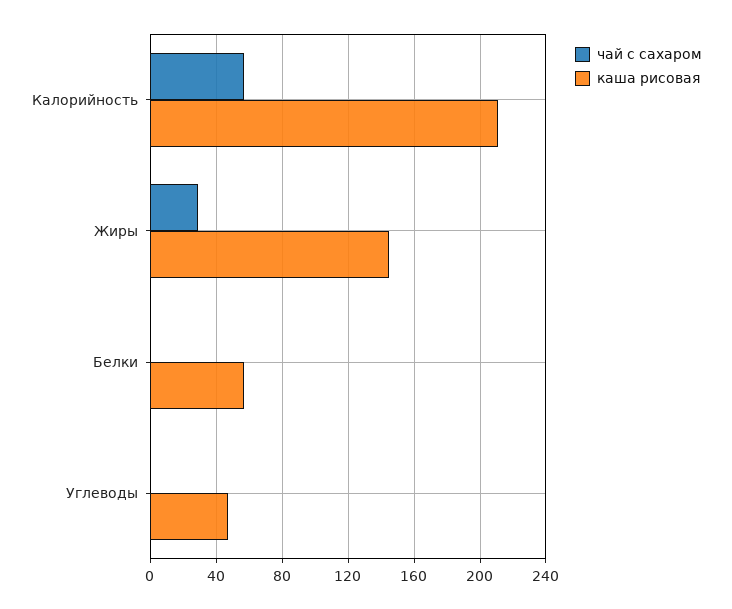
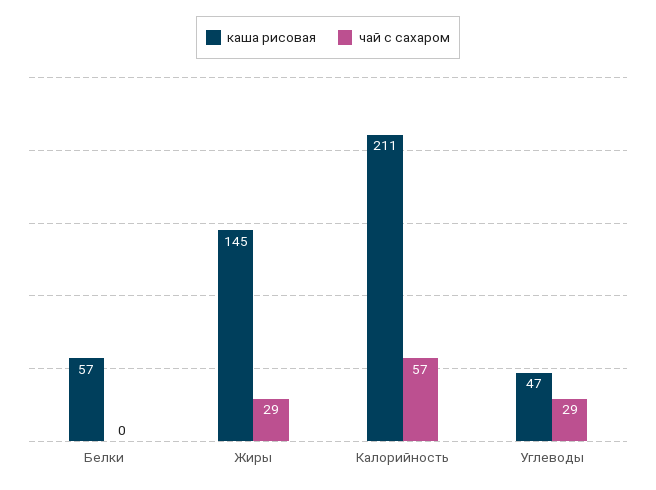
  {
    "чай с сахаром": {
      "Калорийность": 57,
      "Жиры": 29,
      "Белки": 0,
-     "Углеводы": 0
+     "Углеводы": 29
    },
    "каша рисовая": {
      "Калорийность": 211,
      "Жиры": 145,
      "Белки": 57,
      "Углеводы": 47
    }
  }

